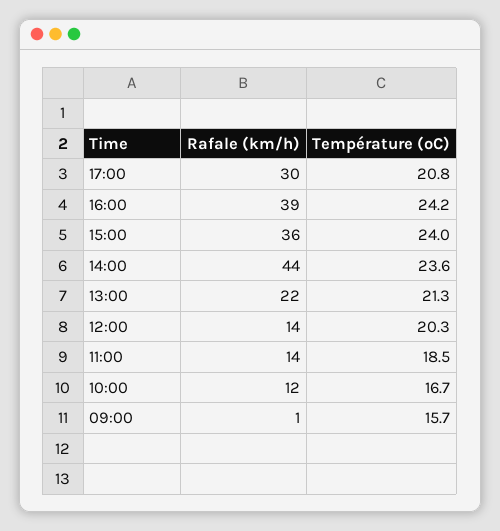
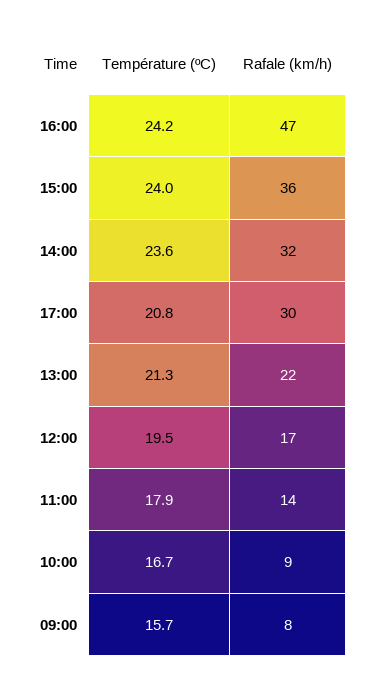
  {
    "Rafale (km/h)": {
      "17:00": 30,
-     "16:00": 39,
+     "16:00": 47,
      "15:00": 36,
-     "14:00": 44,
+     "14:00": 32,
      "13:00": 22,
-     "12:00": 14,
+     "12:00": 17,
      "11:00": 14,
-     "10:00": 12,
+     "10:00": 9,
-     "09:00": 1
+     "09:00": 8
    },
    "Température (ºC)": {
      "17:00": 20.8,
      "16:00": 24.2,
      "15:00": 24,
      "14:00": 23.6,
      "13:00": 21.3,
-     "12:00": 20.3,
+     "12:00": 19.5,
-     "11:00": 18.5,
+     "11:00": 17.9,
      "10:00": 16.7,
      "09:00": 15.7
    }
  }

